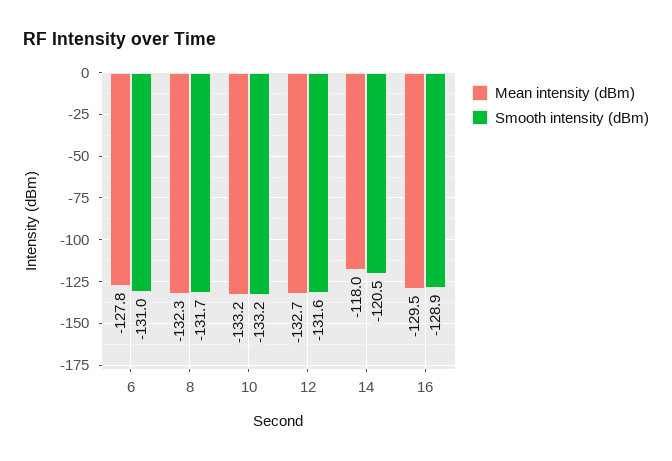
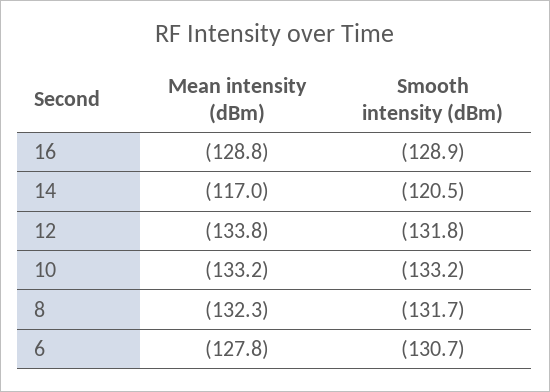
  {
    "Mean intensity (dBm)": {
      "6": -127.8,
      "8": -132.3,
      "10": -133.2,
-     "12": -132.7,
+     "12": -133.8,
-     "14": -118,
+     "14": -117,
-     "16": -129.5
+     "16": -128.8
    },
    "Smooth intensity (dBm)": {
-     "6": -131,
+     "6": -130.7,
      "8": -131.7,
      "10": -133.2,
-     "12": -131.6,
+     "12": -131.8,
      "14": -120.5,
      "16": -128.9
    }
  }

